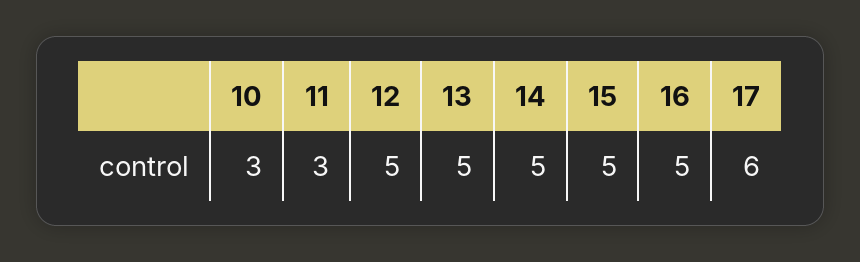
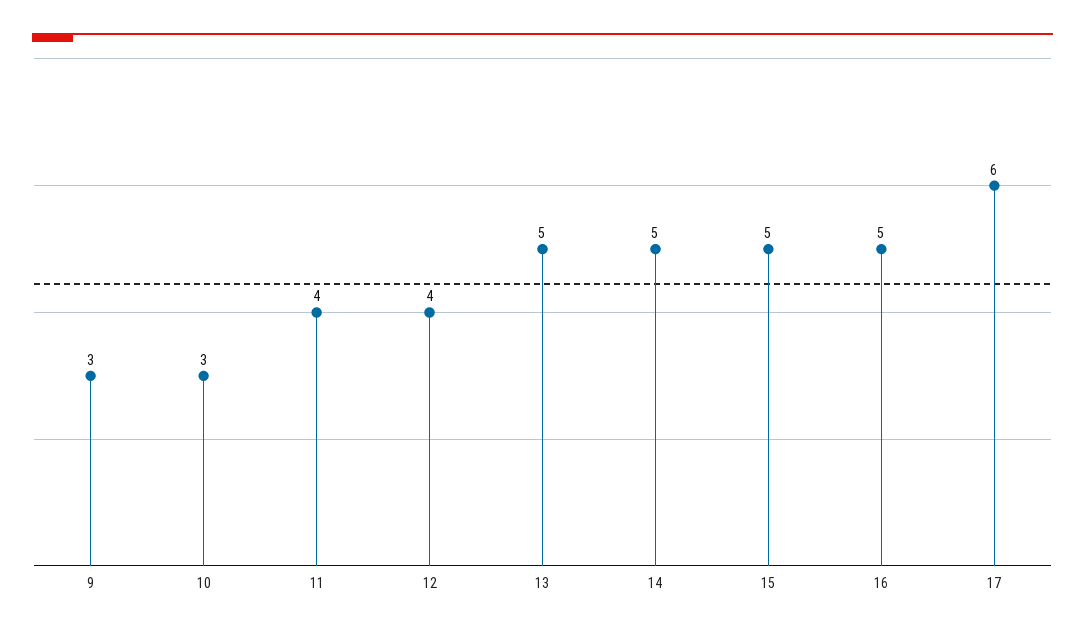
  {
    "10": 3,
-   "11": 3,
+   "11": 4,
-   "12": 5,
+   "12": 4,
    "13": 5,
    "14": 5,
    "15": 5,
    "16": 5,
-   "17": 6
+   "17": 6,
+   "9": 3
  }

